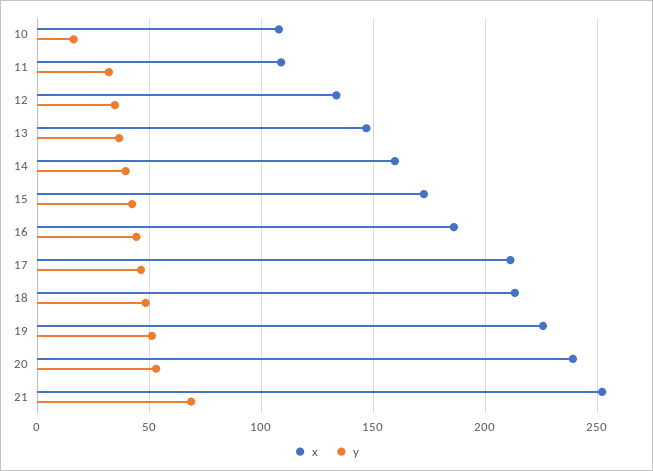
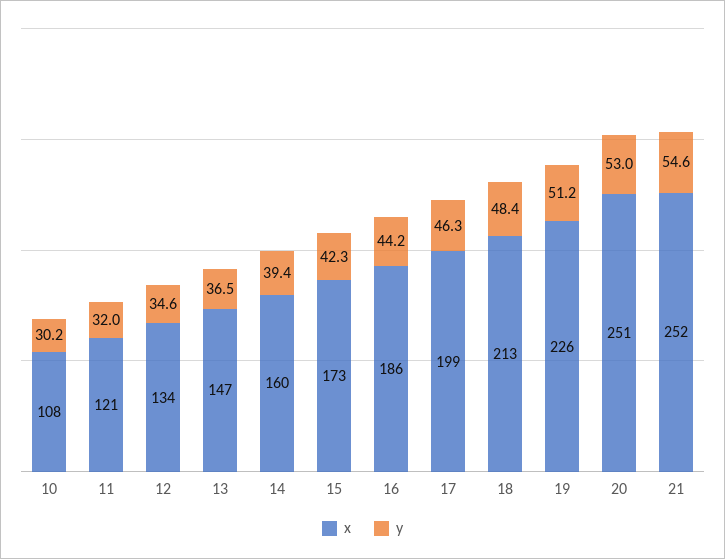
  {
    "x": {
      "10": 108,
-     "11": 110,
+     "11": 121,
      "12": 134,
      "13": 147,
      "14": 160,
      "15": 173,
      "16": 186,
-     "17": 210,
+     "17": 199,
      "18": 213,
      "19": 226,
-     "20": 240,
+     "20": 251,
      "21": 252
    },
    "y": {
-     "10": 15,
+     "10": 30.2,
      "11": 32,
      "12": 34.6,
      "13": 36.5,
      "14": 39.4,
      "15": 42.3,
      "16": 44.2,
      "17": 46.3,
      "18": 48.4,
      "19": 51.2,
      "20": 53,
-     "21": 70
+     "21": 54.6
    }
  }

